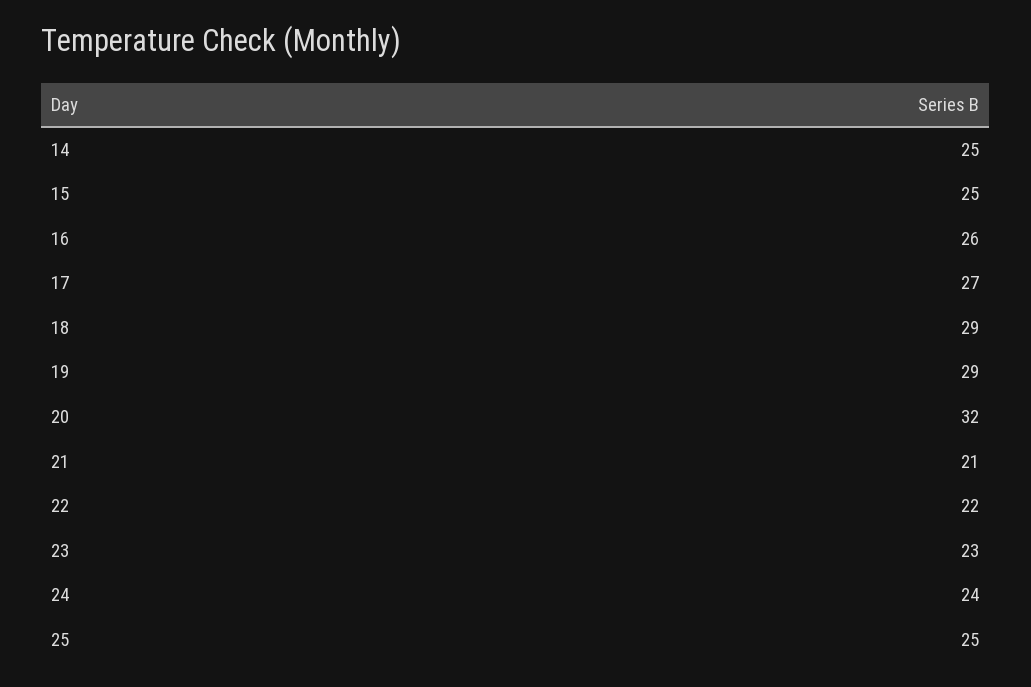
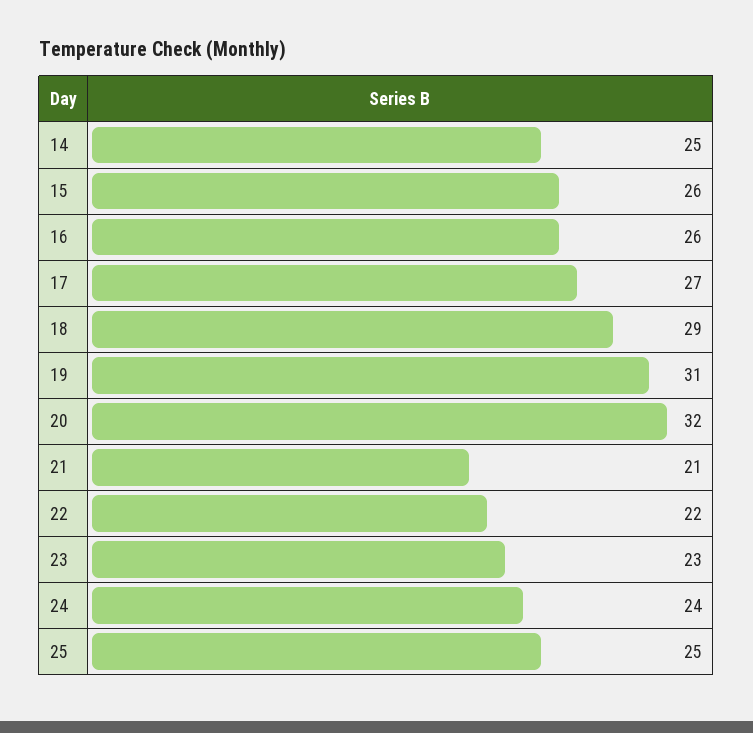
  {
    "14": 25,
-   "15": 25,
+   "15": 26,
    "16": 26,
    "17": 27,
    "18": 29,
-   "19": 29,
+   "19": 31,
    "20": 32,
    "21": 21,
    "22": 22,
    "23": 23,
    "24": 24,
    "25": 25
  }

